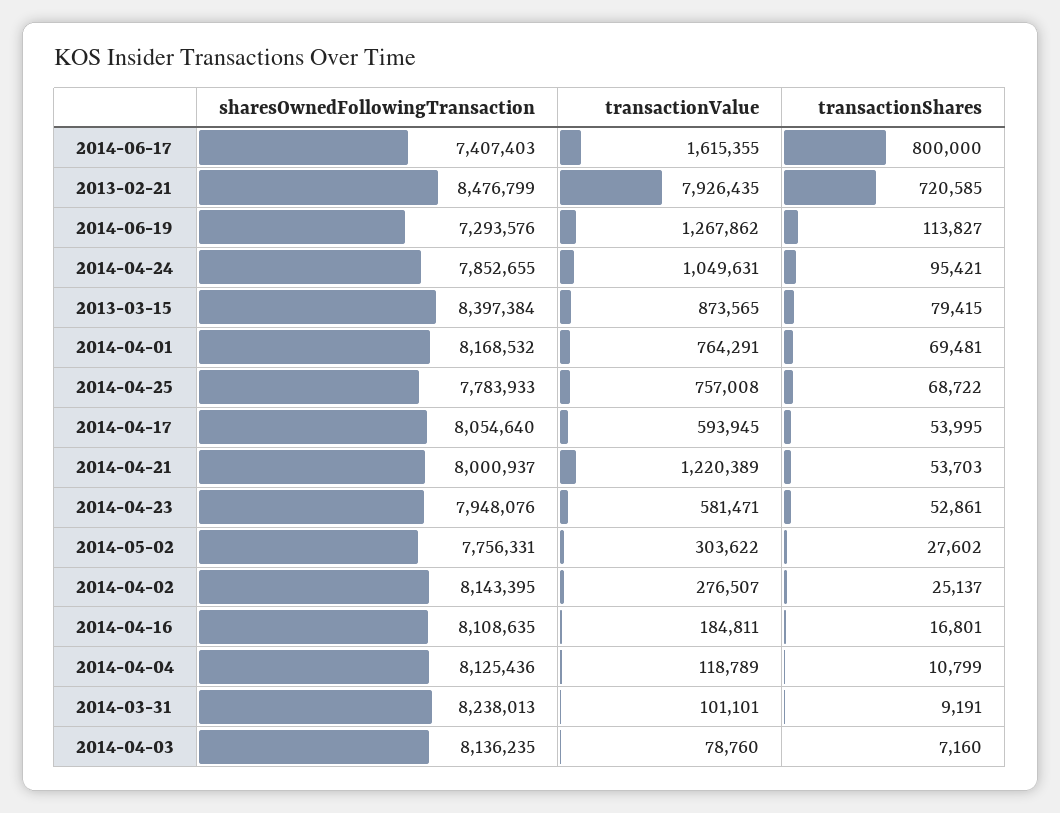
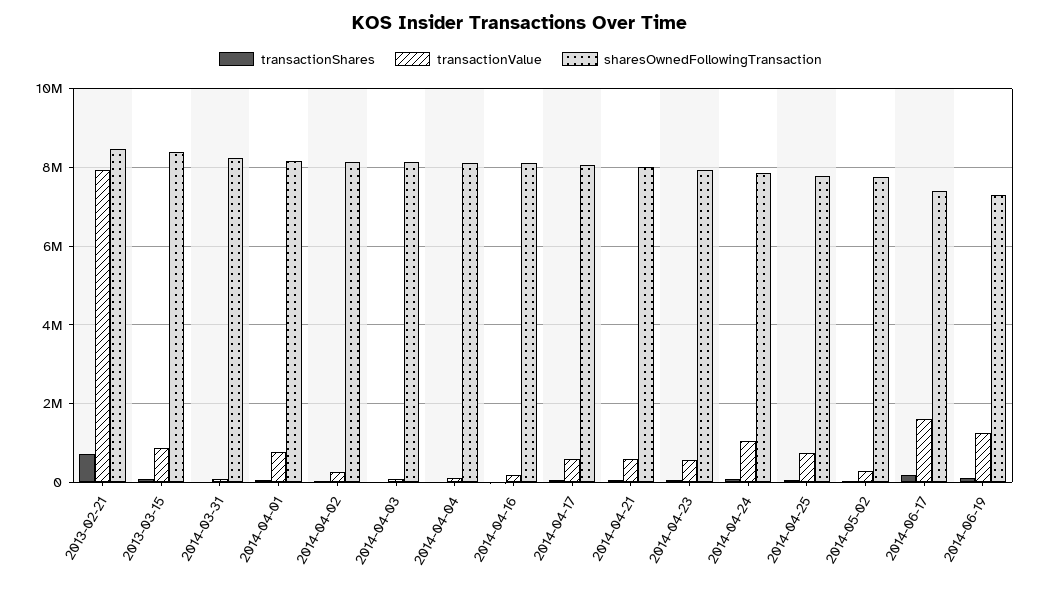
  {
    "sharesOwnedFollowingTransaction": {
      "2014-06-17": 7407403,
      "2013-02-21": 8476799,
      "2014-06-19": 7293576,
      "2014-04-24": 7852655,
      "2013-03-15": 8397384,
      "2014-04-01": 8168532,
      "2014-04-25": 7783933,
      "2014-04-17": 8054640,
      "2014-04-21": 8000937,
      "2014-04-23": 7948076,
      "2014-05-02": 7756331,
      "2014-04-02": 8143395,
      "2014-04-16": 8108635,
      "2014-04-04": 8125436,
      "2014-03-31": 8238013,
      "2014-04-03": 8136235
    },
    "transactionValue": {
      "2014-06-17": 1615355,
      "2013-02-21": 7926435,
      "2014-06-19": 1267862,
      "2014-04-24": 1049631,
      "2013-03-15": 873565,
      "2014-04-01": 764291,
      "2014-04-25": 757008,
      "2014-04-17": 593945,
-     "2014-04-21": 1220389,
+     "2014-04-21": 600000,
      "2014-04-23": 581471,
      "2014-05-02": 303622,
      "2014-04-02": 276507,
      "2014-04-16": 184811,
      "2014-04-04": 118789,
      "2014-03-31": 101101,
      "2014-04-03": 78760
    },
    "transactionShares": {
-     "2014-06-17": 800000,
+     "2014-06-17": 200000,
      "2013-02-21": 720585,
      "2014-06-19": 113827,
      "2014-04-24": 95421,
      "2013-03-15": 79415,
      "2014-04-01": 69481,
      "2014-04-25": 68722,
      "2014-04-17": 53995,
      "2014-04-21": 53703,
      "2014-04-23": 52861,
      "2014-05-02": 27602,
      "2014-04-02": 25137,
      "2014-04-16": 16801,
      "2014-04-04": 10799,
      "2014-03-31": 9191,
      "2014-04-03": 7160
    }
  }

